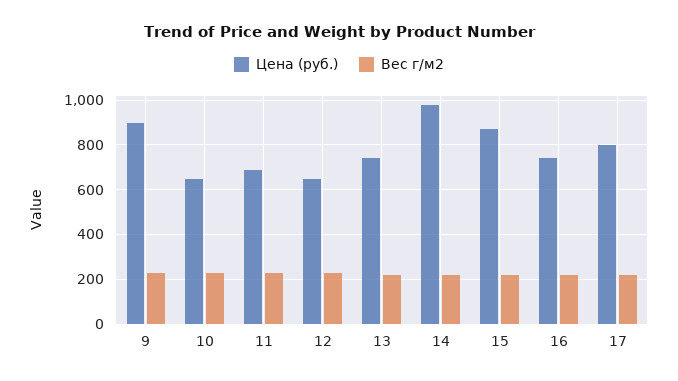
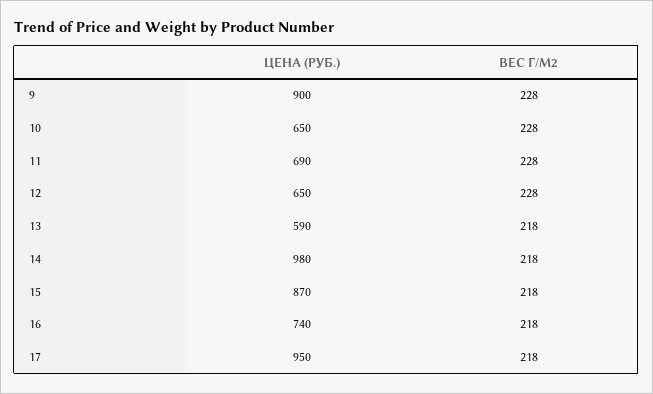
  {
    "Цена (руб.)": {
      "9": 900,
      "10": 650,
      "11": 690,
      "12": 650,
-     "13": 750,
+     "13": 590,
      "14": 980,
      "15": 870,
      "16": 740,
-     "17": 800
+     "17": 950
    },
    "Вес г/м2": {
      "9": 228,
      "10": 228,
      "11": 228,
      "12": 228,
      "13": 218,
      "14": 218,
      "15": 218,
      "16": 218,
      "17": 218
    }
  }

